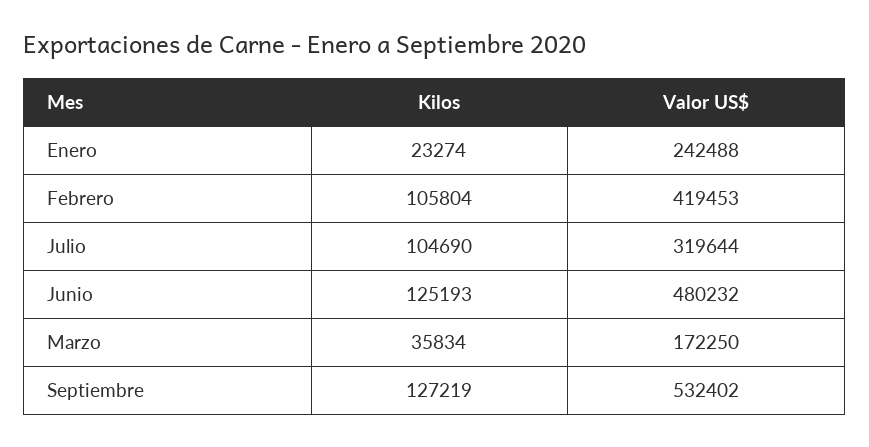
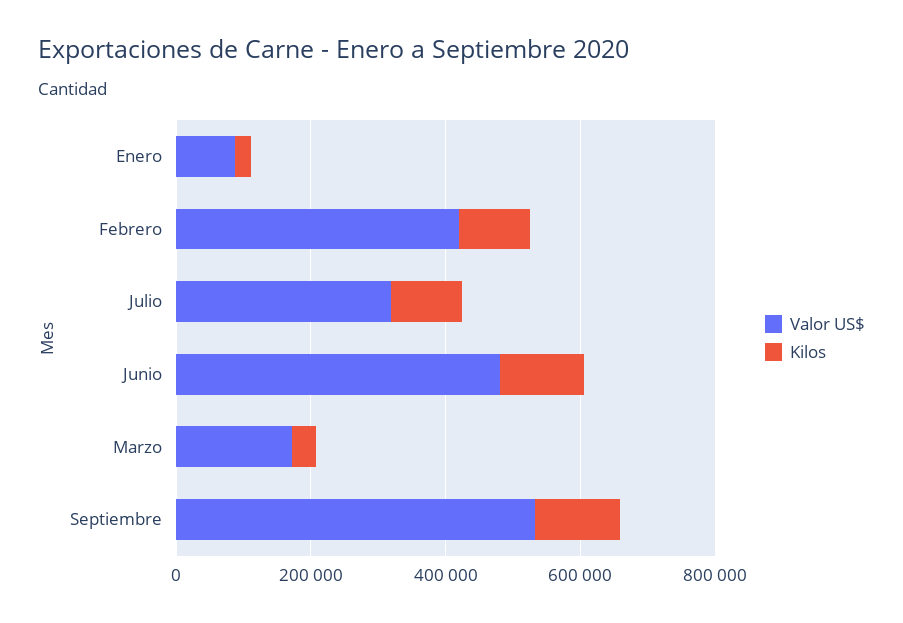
  {
    "Kilos": {
      "Enero": 23274,
      "Febrero": 105804,
      "Julio": 104690,
      "Junio": 125193,
      "Marzo": 35834,
      "Septiembre": 127219
    },
    "Valor US$": {
-     "Enero": 242488,
+     "Enero": 100000,
      "Febrero": 419453,
      "Julio": 319644,
      "Junio": 480232,
      "Marzo": 172250,
      "Septiembre": 532402
    }
  }

